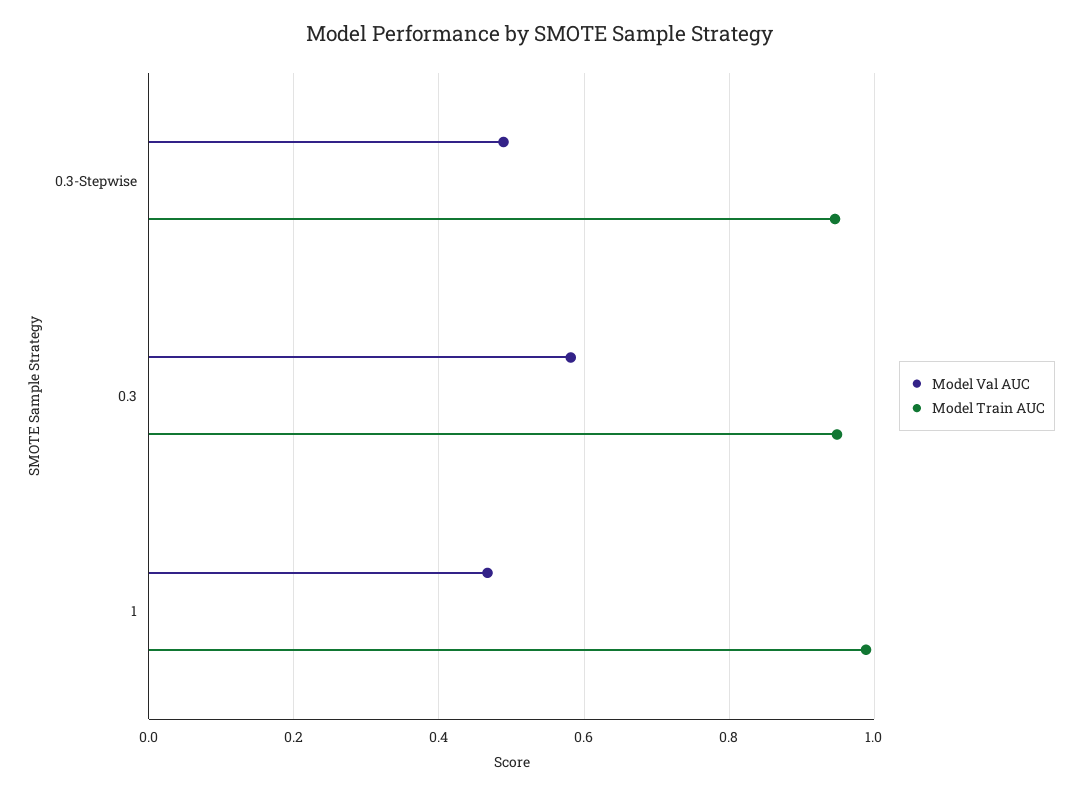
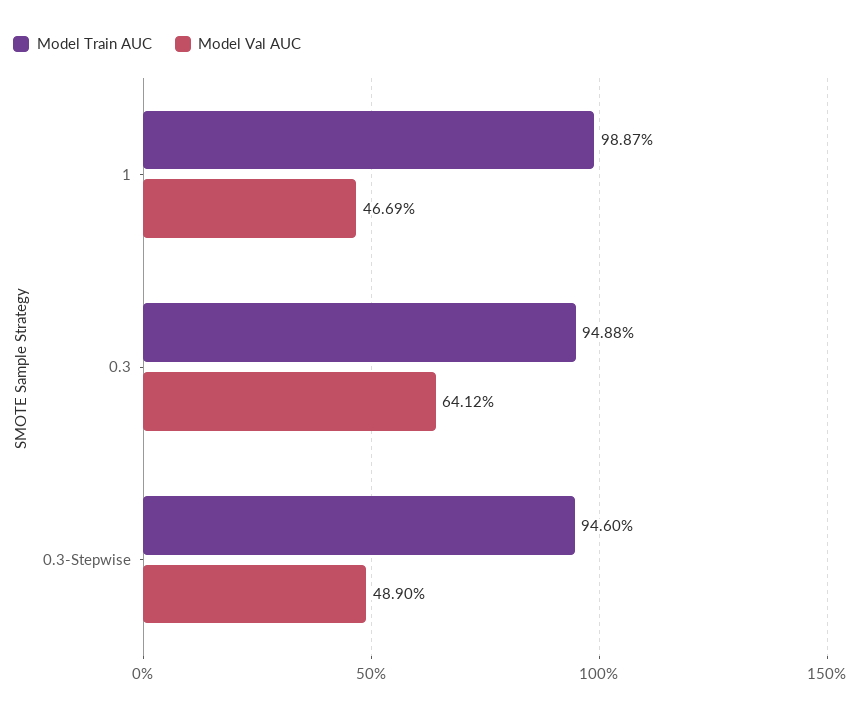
  {
    "Model Val AUC": {
      "0.3-Stepwise": 0.489,
-     "0.3": 0.58,
+     "0.3": 0.6412,
      "1": 0.4669
    },
    "Model Train AUC": {
      "0.3-Stepwise": 0.946,
      "0.3": 0.9488,
      "1": 0.9887
    }
  }

